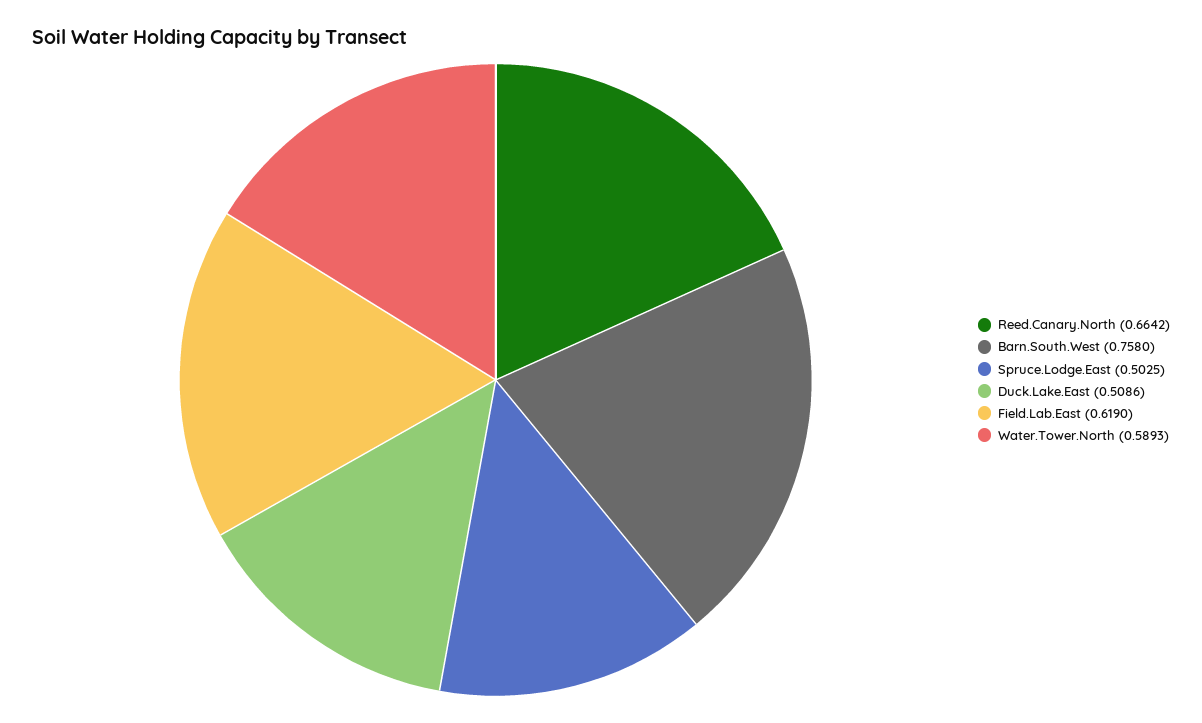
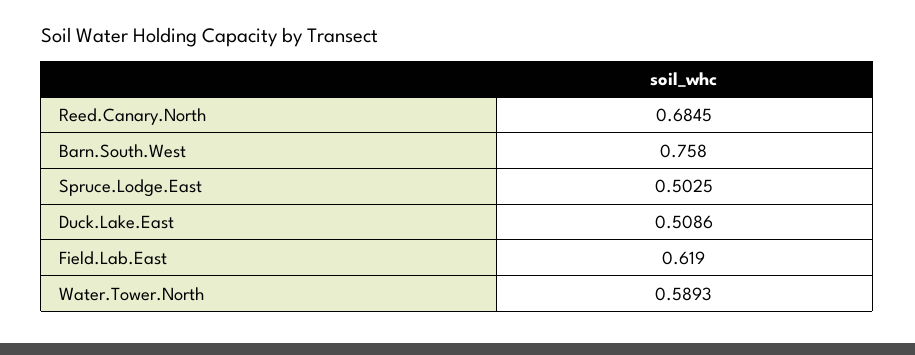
  {
-   "Reed.Canary.North": 0.6642,
+   "Reed.Canary.North": 0.6845,
    "Barn.South.West": 0.758,
    "Spruce.Lodge.East": 0.5025,
    "Duck.Lake.East": 0.5086,
    "Field.Lab.East": 0.619,
    "Water.Tower.North": 0.5893
  }

